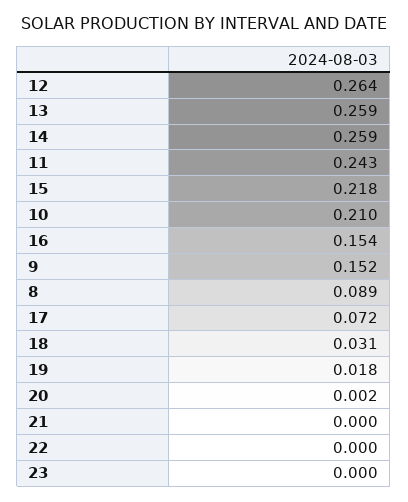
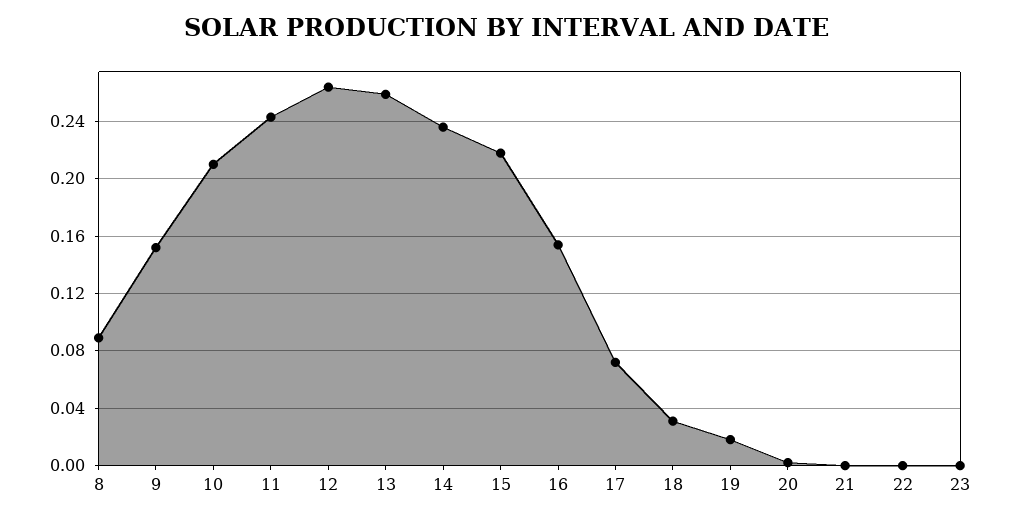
  {
    "12": 0.264,
    "13": 0.259,
-   "14": 0.259,
+   "14": 0.235,
    "11": 0.243,
    "15": 0.218,
    "10": 0.21,
    "16": 0.154,
    "9": 0.152,
    "8": 0.089,
    "17": 0.072,
    "18": 0.031,
    "19": 0.018,
    "20": 0.002,
    "21": 0,
    "22": 0,
    "23": 0
  }

